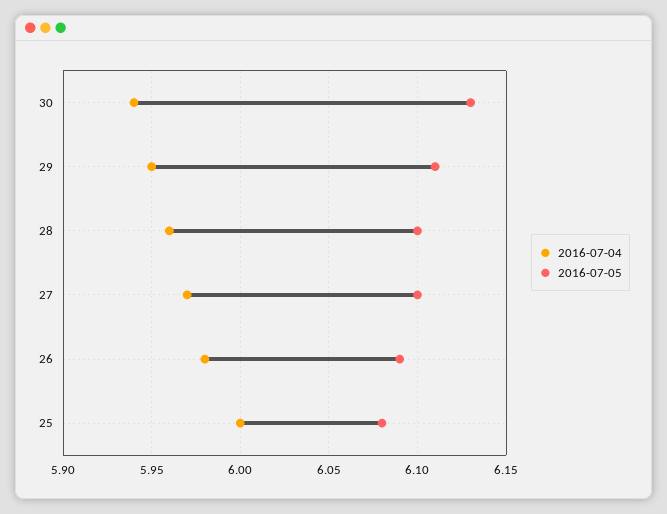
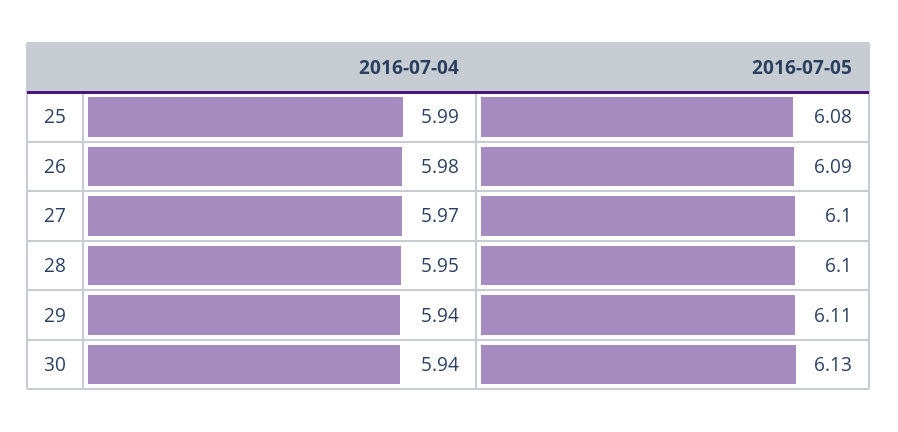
  {
    "2016-07-04": {
      "30": 5.94,
-     "29": 5.95,
+     "29": 5.94,
-     "28": 5.96,
+     "28": 5.95,
      "27": 5.97,
      "26": 5.98,
-     "25": 6
+     "25": 5.99
    },
    "2016-07-05": {
      "30": 6.13,
      "29": 6.11,
      "28": 6.1,
      "27": 6.1,
      "26": 6.09,
      "25": 6.08
    }
  }

